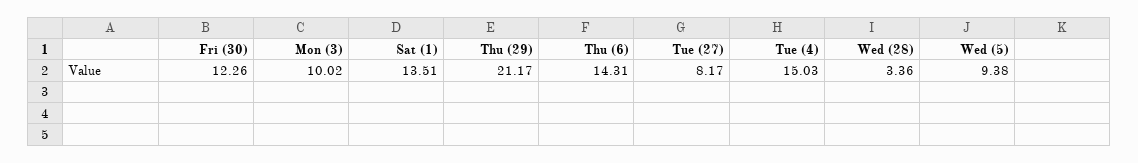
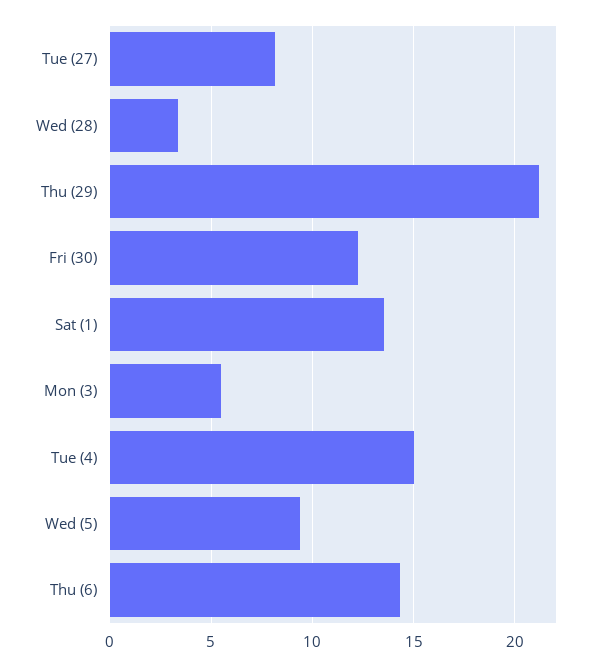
  {
    "Fri (30)": 12.26,
-   "Mon (3)": 10.02,
+   "Mon (3)": 5.5,
    "Sat (1)": 13.51,
    "Thu (29)": 21.17,
    "Thu (6)": 14.31,
    "Tue (27)": 8.17,
    "Tue (4)": 15.03,
    "Wed (28)": 3.36,
    "Wed (5)": 9.38
  }

